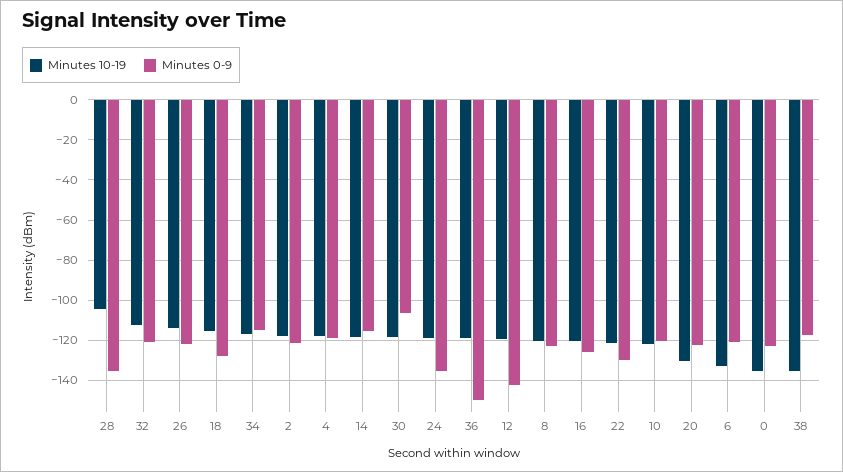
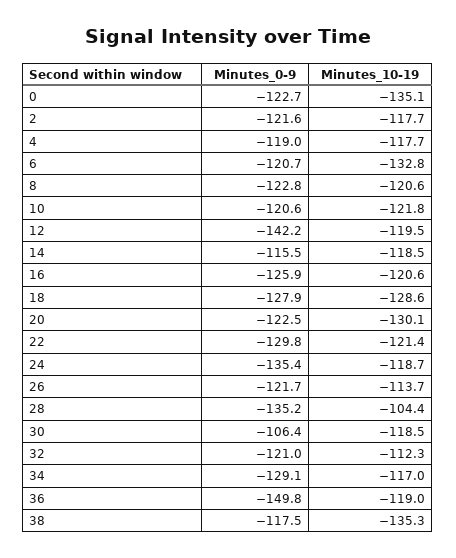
  {
    "Minutes 10-19": {
      "28": -104.4,
      "32": -112.3,
      "26": -113.7,
-     "18": -115,
+     "18": -128.6,
      "34": -117,
      "2": -117.7,
      "4": -117.7,
      "14": -118.5,
      "30": -118.5,
      "24": -118.7,
      "36": -119,
      "12": -119.5,
      "8": -120.6,
      "16": -120.6,
      "22": -121.4,
      "10": -121.8,
      "20": -130.1,
      "6": -132.8,
      "0": -135.1,
      "38": -135.3
    },
    "Minutes 0-9": {
      "28": -135.2,
      "32": -121,
      "26": -121.7,
      "18": -127.9,
-     "34": -115,
+     "34": -129.1,
      "2": -121.6,
      "4": -119,
      "14": -115.5,
      "30": -106.4,
      "24": -135.4,
      "36": -149.8,
      "12": -142.2,
      "8": -122.8,
      "16": -125.9,
      "22": -129.8,
      "10": -120.6,
      "20": -122.5,
      "6": -120.7,
      "0": -122.7,
      "38": -117.5
    }
  }

